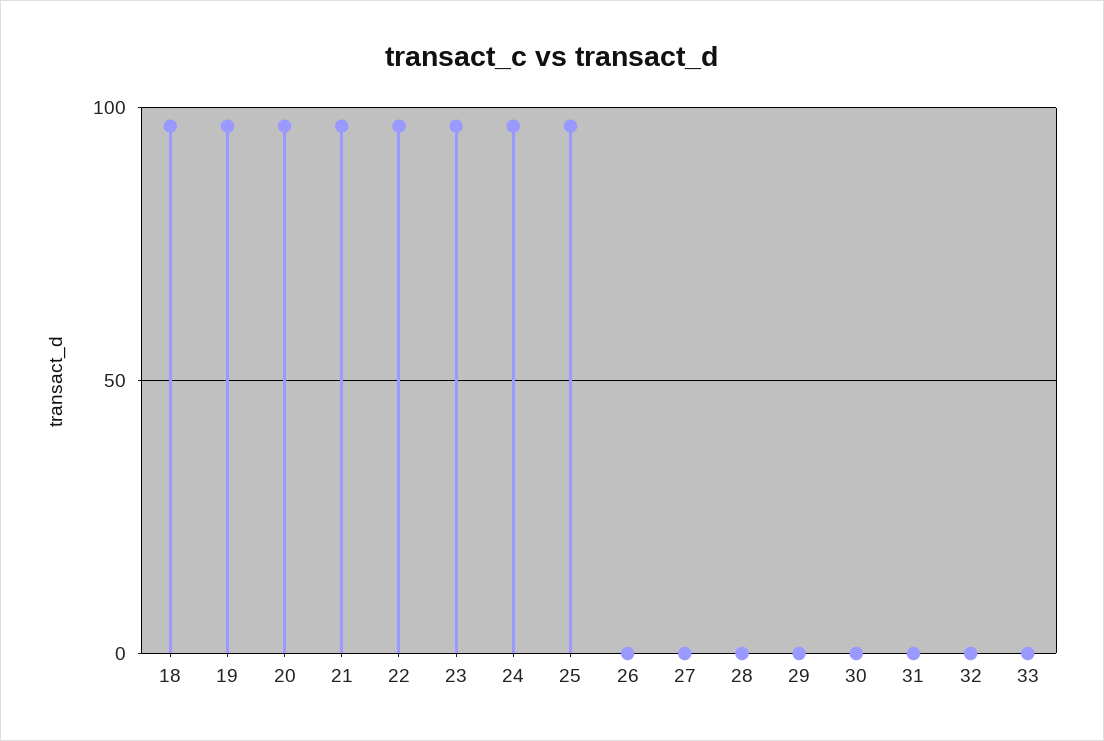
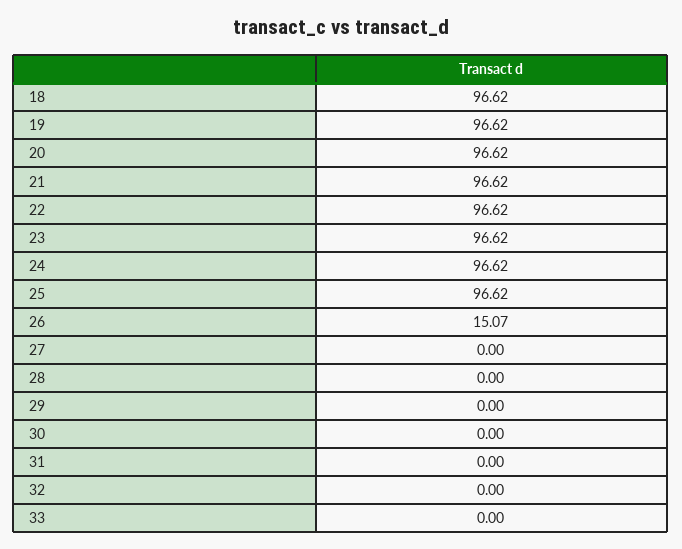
  {
    "18": 96.62,
    "19": 96.62,
    "20": 96.62,
    "21": 96.62,
    "22": 96.62,
    "23": 96.62,
    "24": 96.62,
    "25": 96.62,
-   "26": 0,
+   "26": 15.07,
    "27": 0,
    "28": 0,
    "29": 0,
    "30": 0,
    "31": 0,
    "32": 0,
    "33": 0
  }

